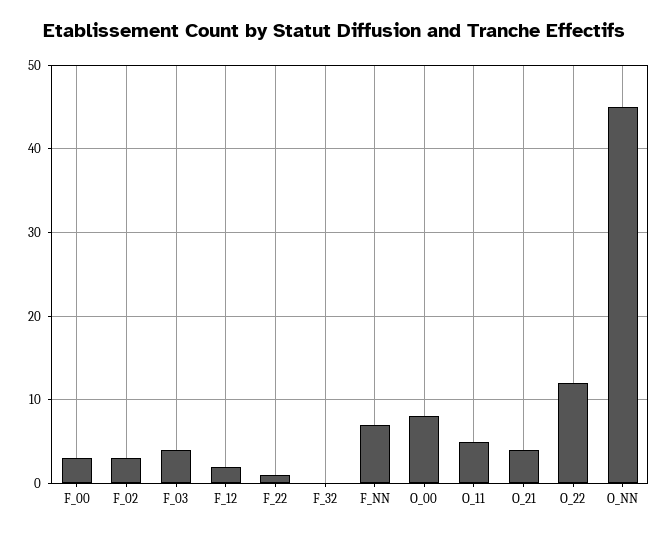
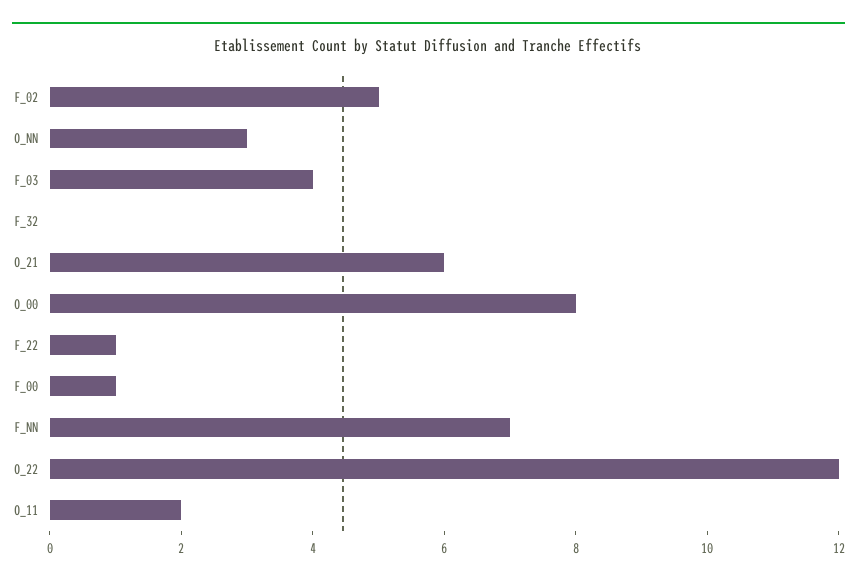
  {
-   "F_00": 3,
+   "F_00": 1,
-   "F_02": 3,
+   "F_02": 5,
    "F_03": 4,
-   "F_12": 2,
    "F_22": 1,
    "F_32": 0,
    "F_NN": 7,
    "O_00": 8,
-   "O_11": 5,
+   "O_11": 2,
-   "O_21": 4,
+   "O_21": 6,
    "O_22": 12,
-   "O_NN": 45
+   "O_NN": 3
  }

